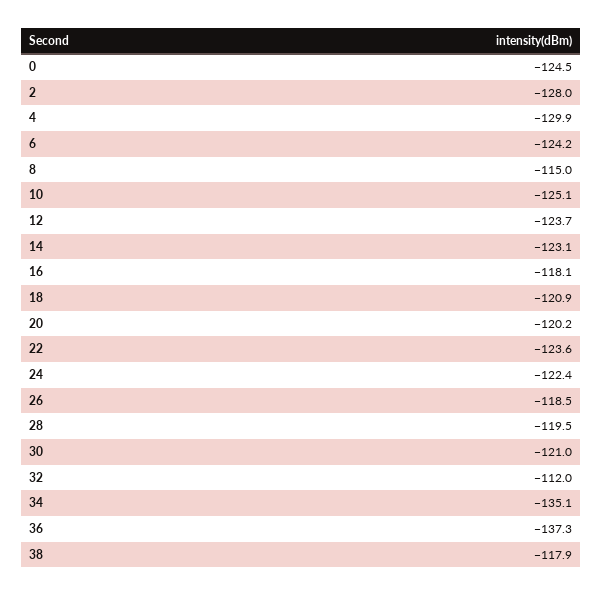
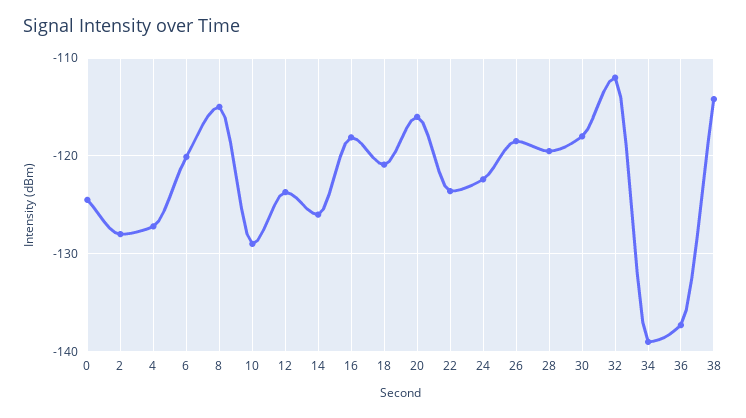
  {
    "0": -124.5,
    "2": -128,
-   "4": -129.9,
+   "4": -127,
-   "6": -124.2,
+   "6": -120,
    "8": -115,
-   "10": -125.1,
+   "10": -129,
    "12": -123.7,
-   "14": -123.1,
+   "14": -126,
    "16": -118.1,
    "18": -120.9,
-   "20": -120.2,
+   "20": -116,
    "22": -123.6,
    "24": -122.4,
    "26": -118.5,
    "28": -119.5,
-   "30": -121,
+   "30": -118,
    "32": -112,
-   "34": -135.1,
+   "34": -139,
    "36": -137.3,
-   "38": -117.9
+   "38": -114
  }

